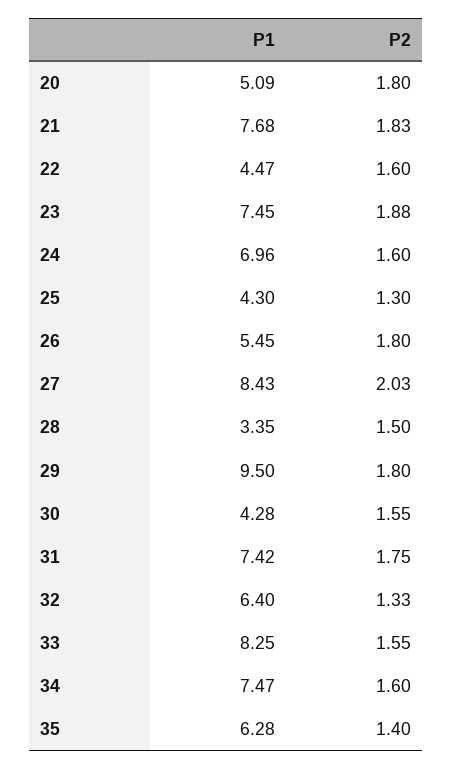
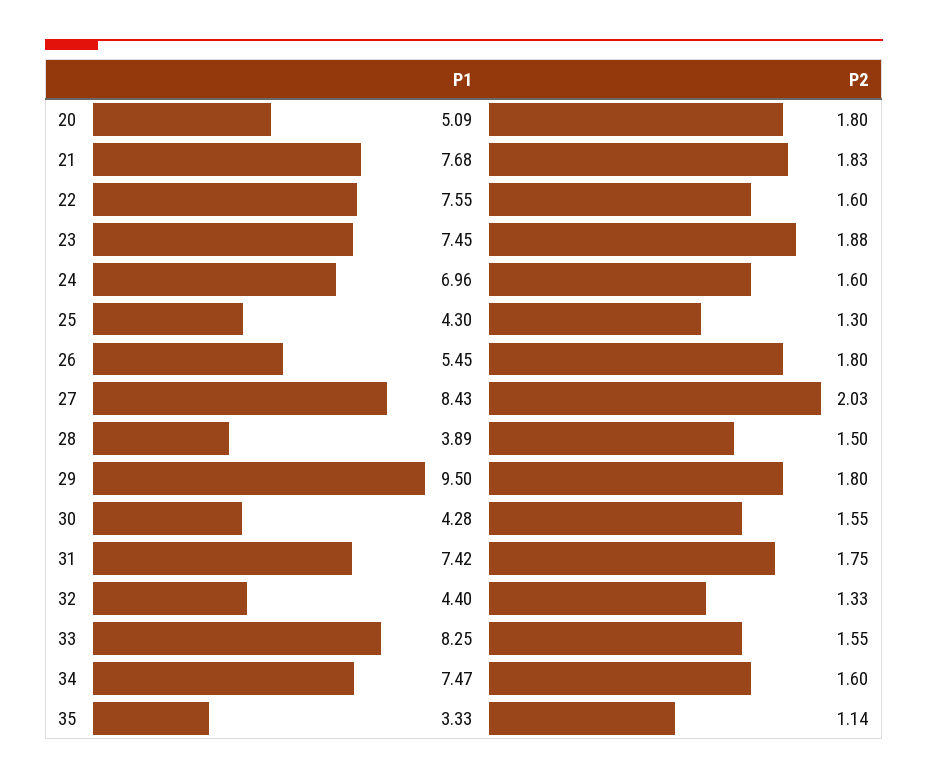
  {
    "P1": {
      "20": 5.09,
      "21": 7.68,
-     "22": 4.47,
+     "22": 7.55,
      "23": 7.45,
      "24": 6.96,
      "25": 4.3,
      "26": 5.45,
      "27": 8.43,
-     "28": 3.35,
+     "28": 3.89,
      "29": 9.5,
      "30": 4.28,
      "31": 7.42,
-     "32": 6.4,
+     "32": 4.4,
      "33": 8.25,
      "34": 7.47,
-     "35": 6.28
+     "35": 3.33
    },
    "P2": {
      "20": 1.8,
      "21": 1.83,
      "22": 1.6,
      "23": 1.88,
      "24": 1.6,
      "25": 1.3,
      "26": 1.8,
      "27": 2.03,
      "28": 1.5,
      "29": 1.8,
      "30": 1.55,
      "31": 1.75,
      "32": 1.33,
      "33": 1.55,
      "34": 1.6,
-     "35": 1.4
+     "35": 1.14
    }
  }

